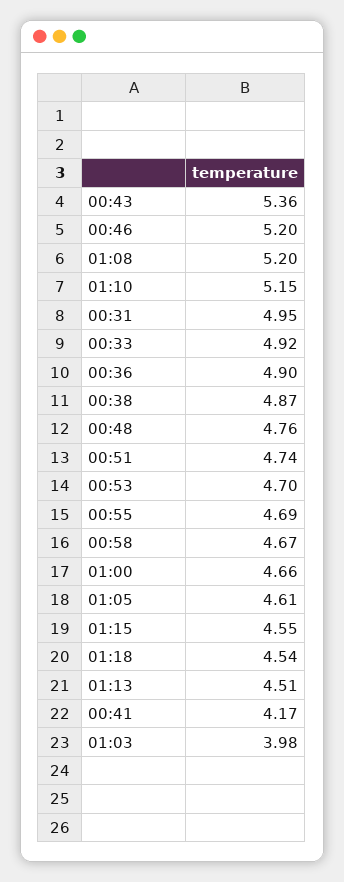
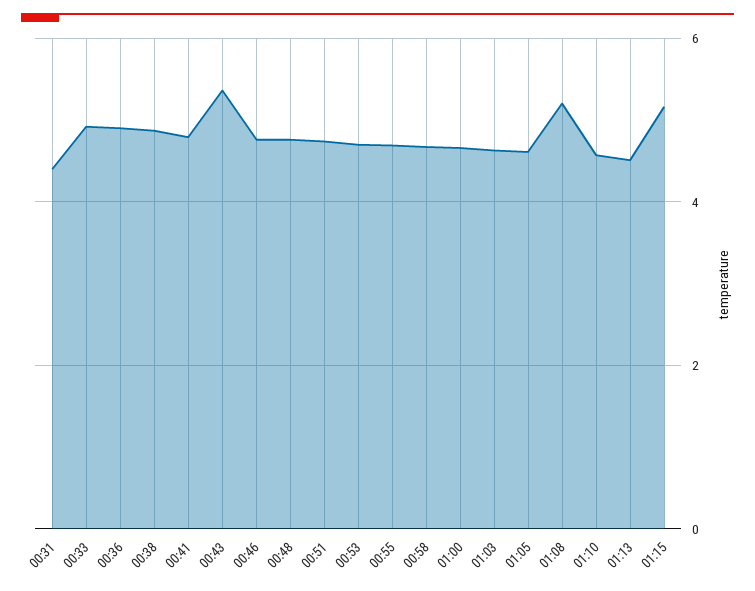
  {
    "00:43": 5.36,
-   "00:46": 5.2,
+   "00:46": 4.8,
    "01:08": 5.2,
-   "01:10": 5.15,
+   "01:10": 4.6,
-   "00:31": 4.95,
+   "00:31": 4.4,
    "00:33": 4.92,
    "00:36": 4.9,
    "00:38": 4.87,
    "00:48": 4.76,
    "00:51": 4.74,
    "00:53": 4.7,
    "00:55": 4.69,
    "00:58": 4.67,
    "01:00": 4.66,
    "01:05": 4.61,
-   "01:15": 4.55,
+   "01:15": 5.2,
-   "01:18": 4.54,
    "01:13": 4.51,
-   "00:41": 4.17,
+   "00:41": 4.8,
-   "01:03": 3.98
+   "01:03": 4.6
  }

